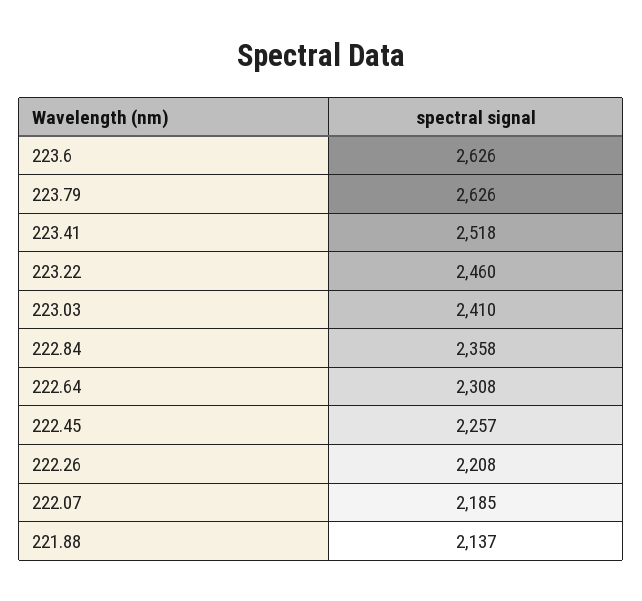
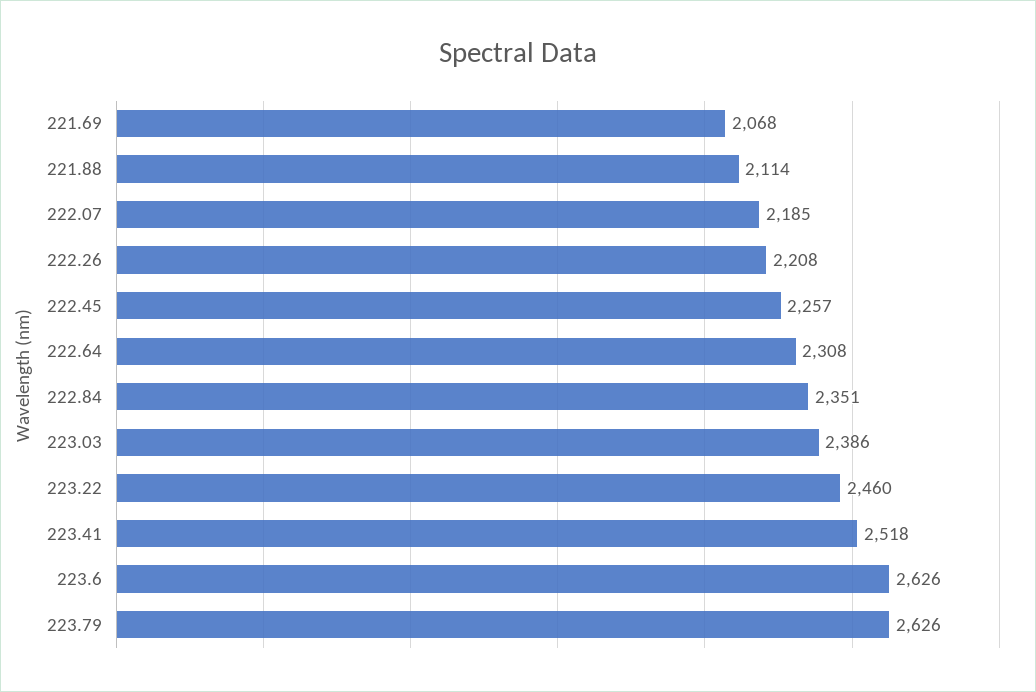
  {
    "223.6": 2626,
    "223.79": 2626,
    "223.41": 2518,
    "223.22": 2460,
-   "223.03": 2410,
+   "223.03": 2386,
-   "222.84": 2358,
+   "222.84": 2351,
    "222.64": 2308,
    "222.45": 2257,
    "222.26": 2208,
    "222.07": 2185,
-   "221.88": 2137
+   "221.88": 2114,
+   "221.69": 2068
  }

